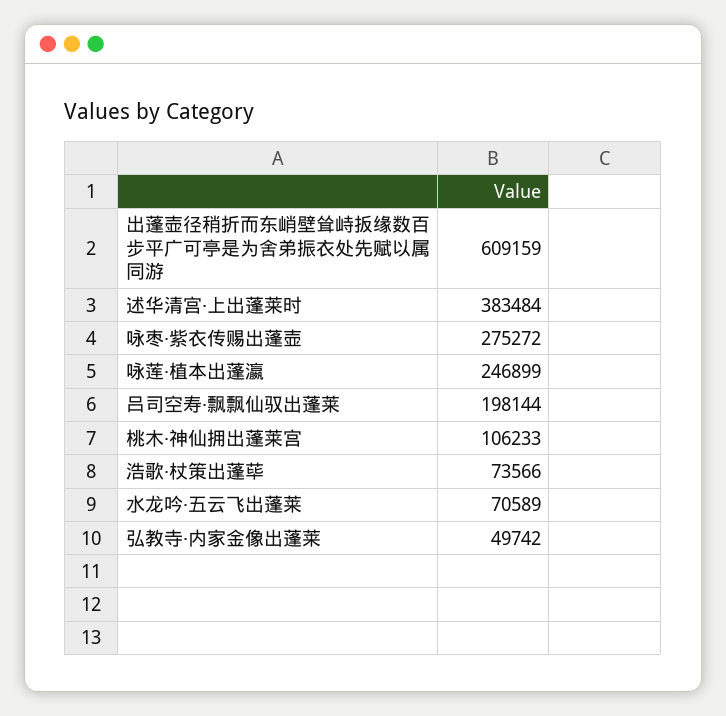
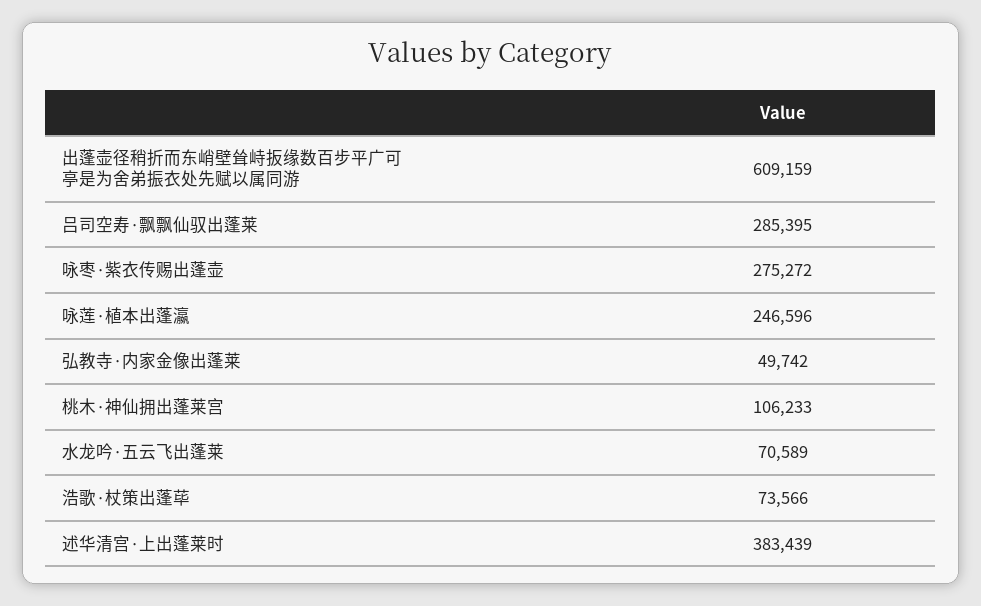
  {
    "出蓬壶径稍折而东峭壁耸峙扳缘数百步平广可亭是为舍弟振衣处先赋以属同游": 609159,
-   "述华清宫·上出蓬莱时": 383484,
+   "述华清宫·上出蓬莱时": 383439,
    "咏枣·紫衣传赐出蓬壶": 275272,
-   "咏莲·植本出蓬瀛": 246899,
+   "咏莲·植本出蓬瀛": 246596,
-   "吕司空寿·飘飘仙驭出蓬莱": 198144,
+   "吕司空寿·飘飘仙驭出蓬莱": 285395,
    "桃木·神仙拥出蓬莱宫": 106233,
    "浩歌·杖策出蓬荜": 73566,
    "水龙吟·五云飞出蓬莱": 70589,
    "弘教寺·内家金像出蓬莱": 49742
  }

